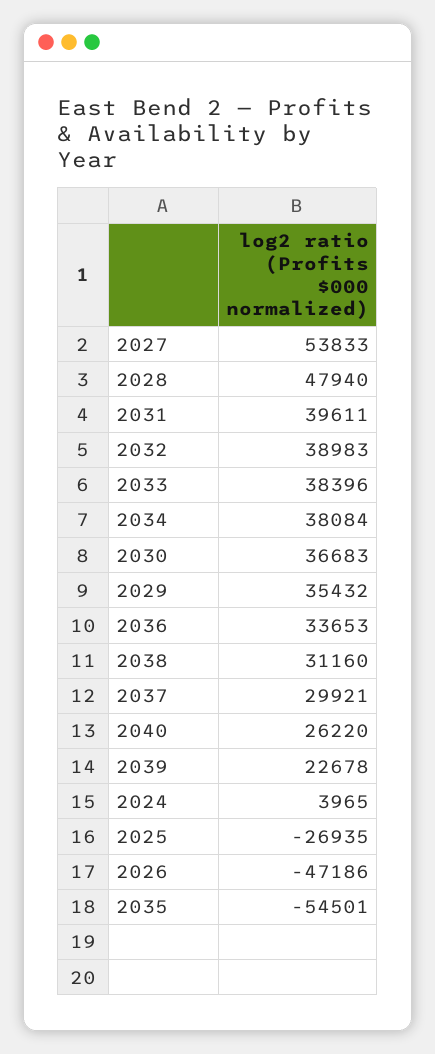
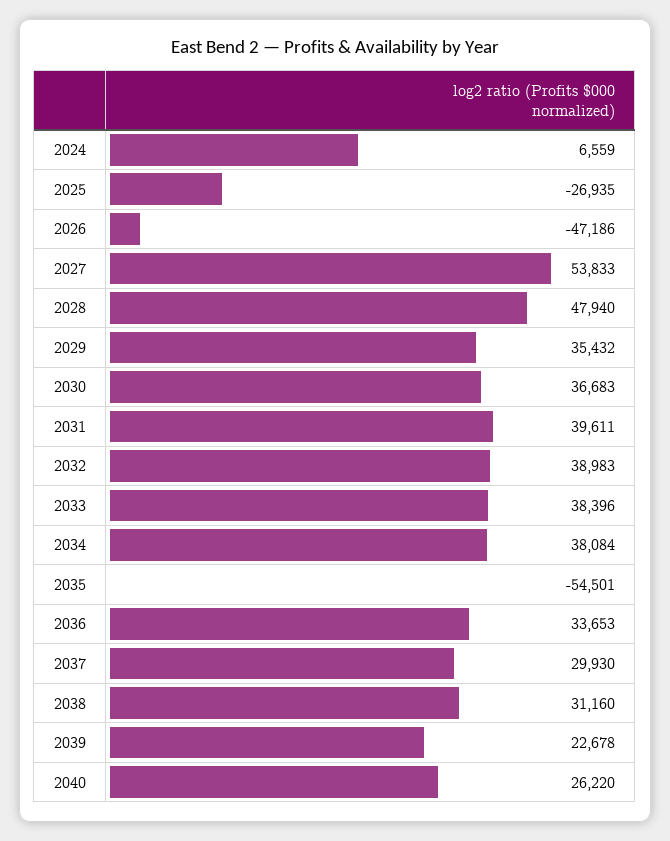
  {
    "2027": 53833,
    "2028": 47940,
    "2031": 39611,
    "2032": 38983,
    "2033": 38396,
    "2034": 38084,
    "2030": 36683,
    "2029": 35432,
    "2036": 33653,
    "2038": 31160,
-   "2037": 29921,
+   "2037": 29930,
    "2040": 26220,
    "2039": 22678,
-   "2024": 3965,
+   "2024": 6559,
    "2025": -26935,
    "2026": -47186,
    "2035": -54501
  }

